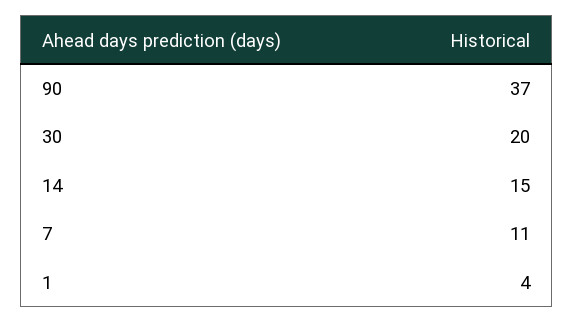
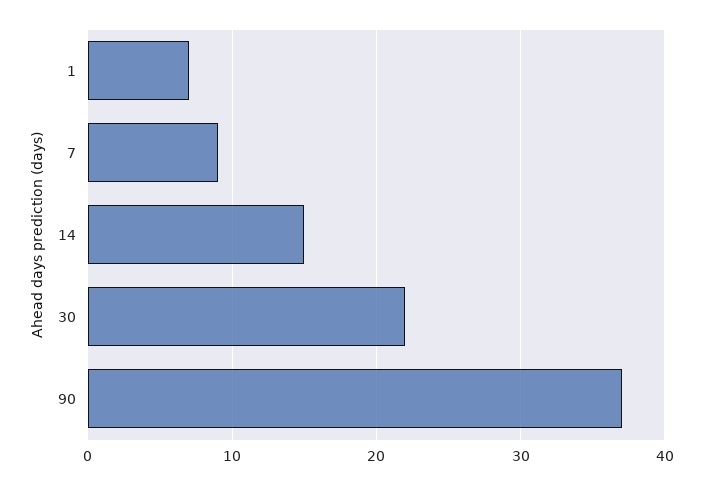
  {
    "90": 37,
-   "30": 20,
+   "30": 22,
    "14": 15,
-   "7": 11,
+   "7": 9,
-   "1": 4
+   "1": 7
  }

